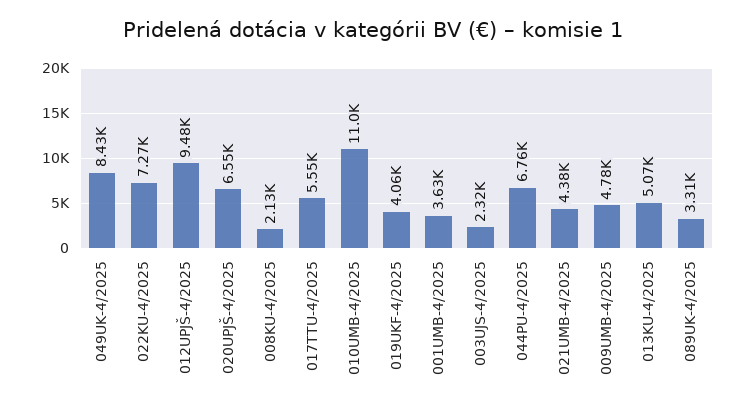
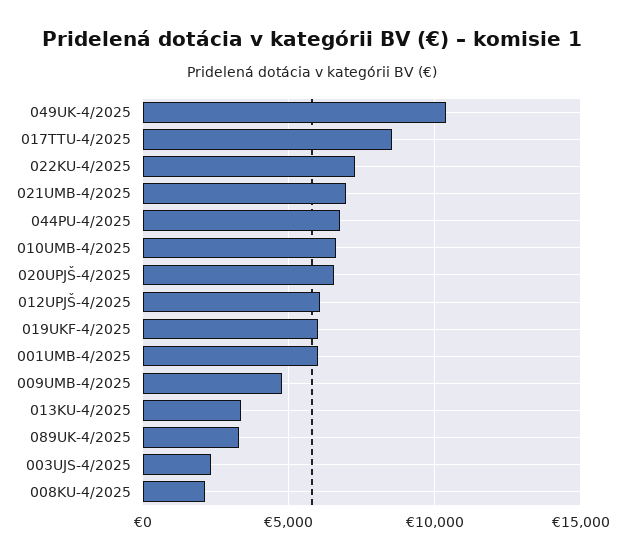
  {
-   "049UK-4/2025": 8430,
+   "049UK-4/2025": 10500,
    "022KU-4/2025": 7270,
-   "012UPJŠ-4/2025": 9480,
+   "012UPJŠ-4/2025": 6000,
    "020UPJŠ-4/2025": 6550,
    "008KU-4/2025": 2130,
-   "017TTU-4/2025": 5550,
+   "017TTU-4/2025": 8500,
-   "010UMB-4/2025": 11000,
+   "010UMB-4/2025": 6500,
-   "019UKF-4/2025": 4060,
+   "019UKF-4/2025": 6000,
-   "001UMB-4/2025": 3630,
+   "001UMB-4/2025": 6000,
    "003UJS-4/2025": 2320,
    "044PU-4/2025": 6760,
-   "021UMB-4/2025": 4380,
+   "021UMB-4/2025": 7000,
    "009UMB-4/2025": 4780,
-   "013KU-4/2025": 5070,
+   "013KU-4/2025": 3500,
    "089UK-4/2025": 3310
  }

